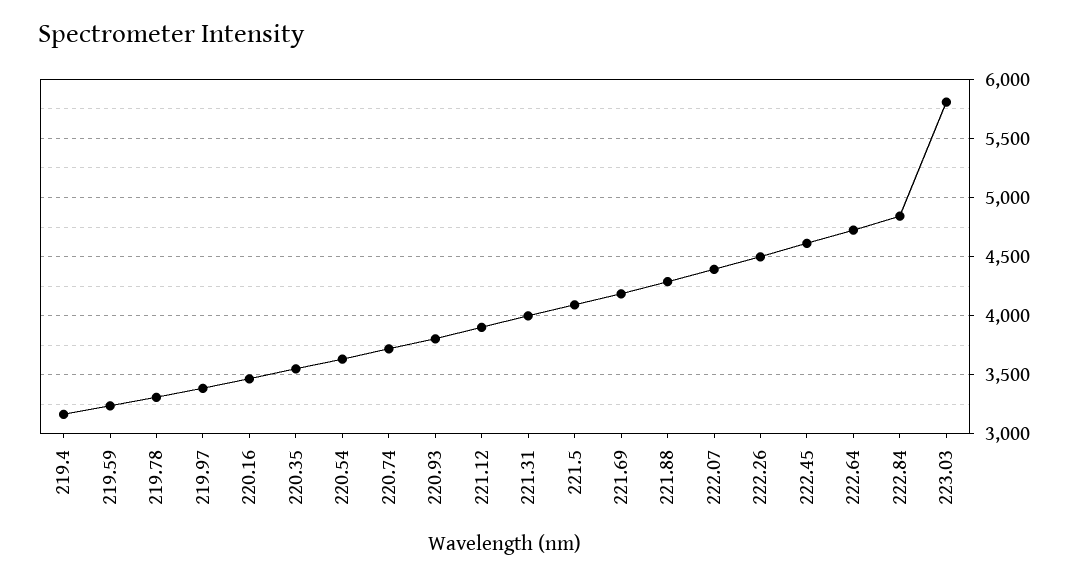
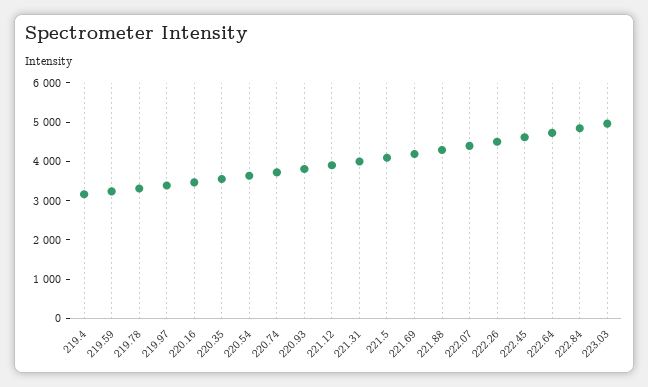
  {
    "219.4": 3200,
    "219.59": 3200,
    "219.78": 3300,
    "219.97": 3400,
    "220.16": 3500,
    "220.35": 3600,
    "220.54": 3600,
    "220.74": 3700,
    "220.93": 3800,
    "221.12": 3900,
    "221.31": 4000,
    "221.5": 4100,
    "221.69": 4200,
    "221.88": 4300,
    "222.07": 4400,
    "222.26": 4500,
    "222.45": 4600,
    "222.64": 4700,
    "222.84": 4800,
-   "223.03": 5800
+   "223.03": 5000
  }

